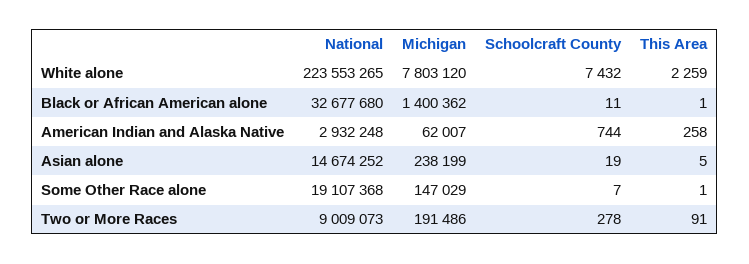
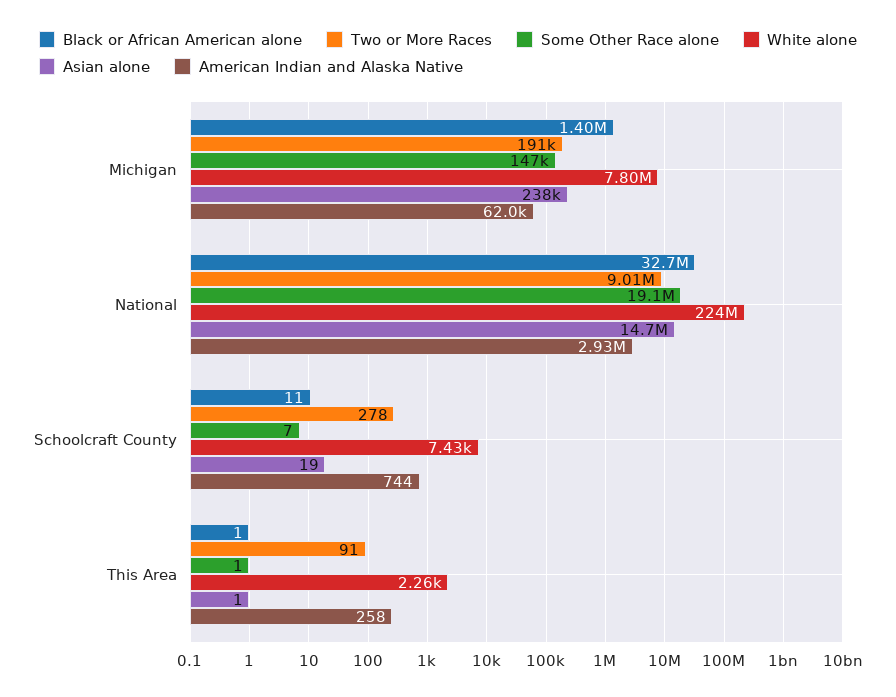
  {
    "White alone": {
      "National": 223553265,
      "Michigan": 7803120,
      "Schoolcraft County": 7432,
      "This Area": 2259
    },
    "Black or African American alone": {
      "National": 32677680,
      "Michigan": 1400362,
      "Schoolcraft County": 11,
      "This Area": 1
    },
    "American Indian and Alaska Native": {
      "National": 2932248,
      "Michigan": 62007,
      "Schoolcraft County": 744,
      "This Area": 258
    },
    "Asian alone": {
      "National": 14674252,
      "Michigan": 238199,
      "Schoolcraft County": 19,
-     "This Area": 5
+     "This Area": 1
    },
    "Some Other Race alone": {
      "National": 19107368,
      "Michigan": 147029,
      "Schoolcraft County": 7,
      "This Area": 1
    },
    "Two or More Races": {
      "National": 9009073,
      "Michigan": 191486,
      "Schoolcraft County": 278,
      "This Area": 91
    }
  }

